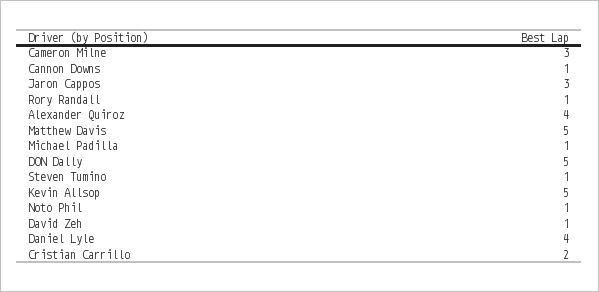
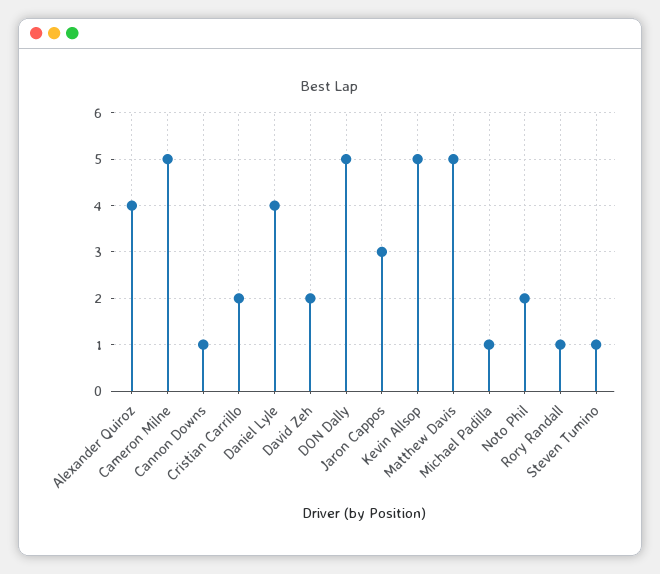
  {
-   "Cameron Milne": 3,
+   "Cameron Milne": 5,
    "Cannon Downs": 1,
    "Jaron Cappos": 3,
    "Rory Randall": 1,
    "Alexander Quiroz": 4,
    "Matthew Davis": 5,
    "Michael Padilla": 1,
    "DON Dally": 5,
    "Steven Tumino": 1,
    "Kevin Allsop": 5,
-   "Noto Phil": 1,
+   "Noto Phil": 2,
-   "David Zeh": 1,
+   "David Zeh": 2,
    "Daniel Lyle": 4,
    "Cristian Carrillo": 2
  }

